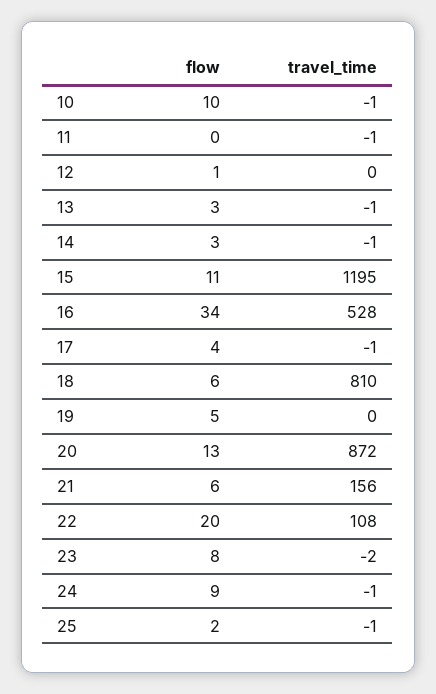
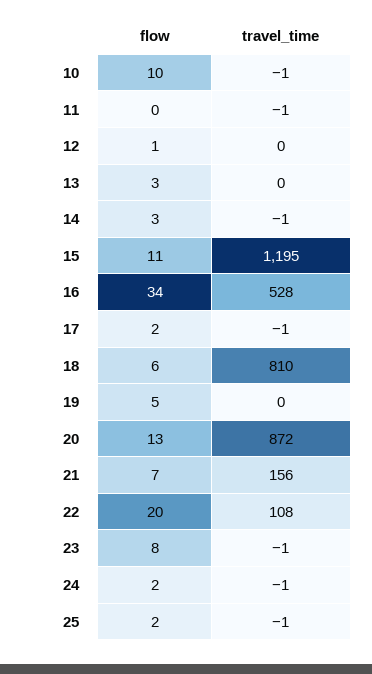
  {
    "flow": {
      "10": 10,
      "11": 0,
      "12": 1,
      "13": 3,
      "14": 3,
      "15": 11,
      "16": 34,
-     "17": 4,
+     "17": 2,
      "18": 6,
      "19": 5,
      "20": 13,
-     "21": 6,
+     "21": 7,
      "22": 20,
      "23": 8,
-     "24": 9,
+     "24": 2,
      "25": 2
    },
    "travel_time": {
      "10": -1,
      "11": -1,
      "12": 0,
-     "13": -1,
+     "13": 0,
      "14": -1,
      "15": 1195,
      "16": 528,
      "17": -1,
      "18": 810,
      "19": 0,
      "20": 872,
      "21": 156,
      "22": 108,
-     "23": -2,
+     "23": -1,
      "24": -1,
      "25": -1
    }
  }

